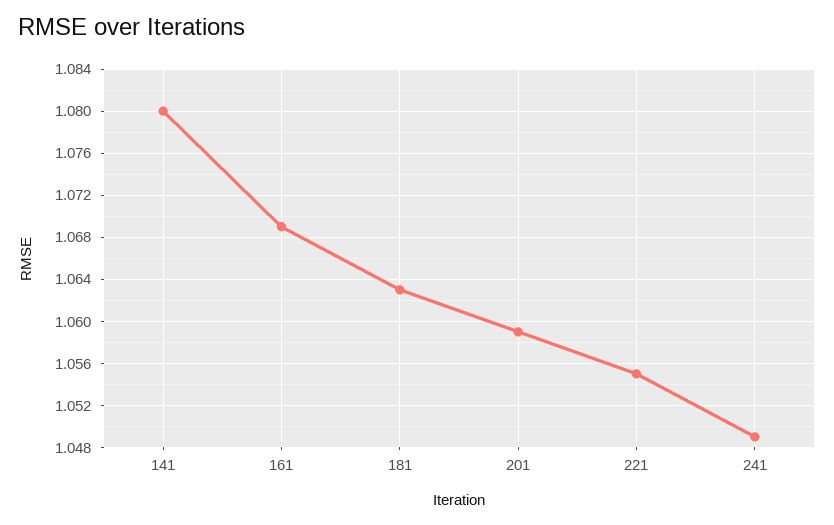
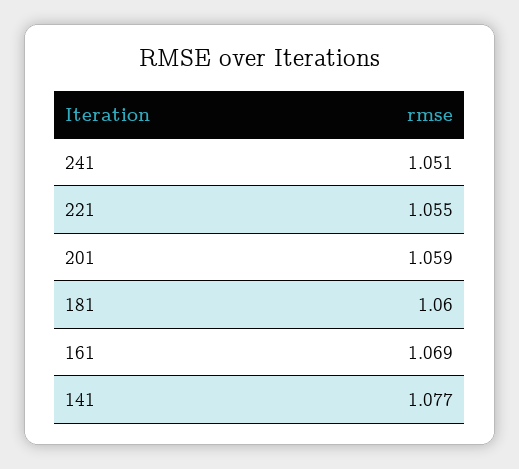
  {
-   "141": 1.08,
+   "141": 1.077,
    "161": 1.069,
-   "181": 1.063,
+   "181": 1.06,
    "201": 1.059,
    "221": 1.055,
-   "241": 1.049
+   "241": 1.051
  }

